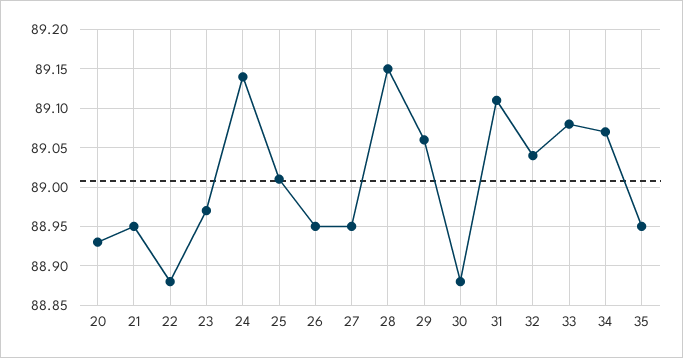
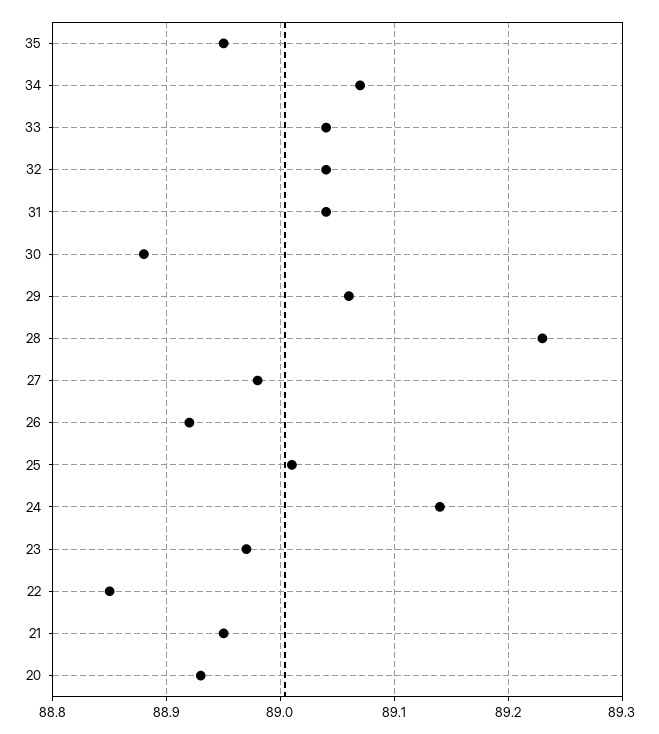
  {
    "20": 88.93,
    "21": 88.95,
-   "22": 88.88,
+   "22": 88.85,
    "23": 88.97,
    "24": 89.14,
    "25": 89.01,
-   "26": 88.95,
+   "26": 88.92,
-   "27": 88.95,
+   "27": 88.98,
-   "28": 89.15,
+   "28": 89.23,
    "29": 89.06,
    "30": 88.88,
-   "31": 89.11,
+   "31": 89.04,
    "32": 89.04,
-   "33": 89.08,
+   "33": 89.04,
    "34": 89.07,
    "35": 88.95
  }

